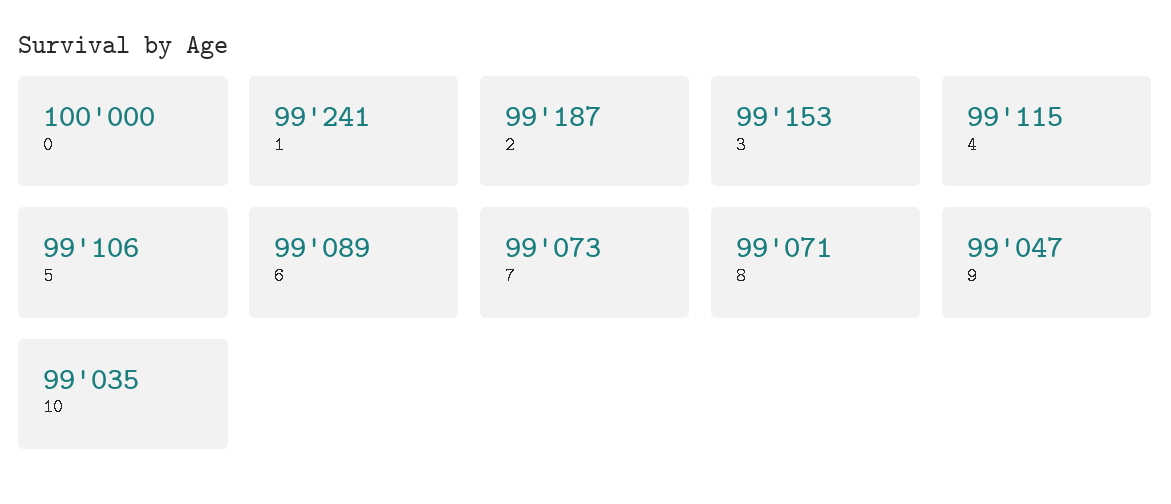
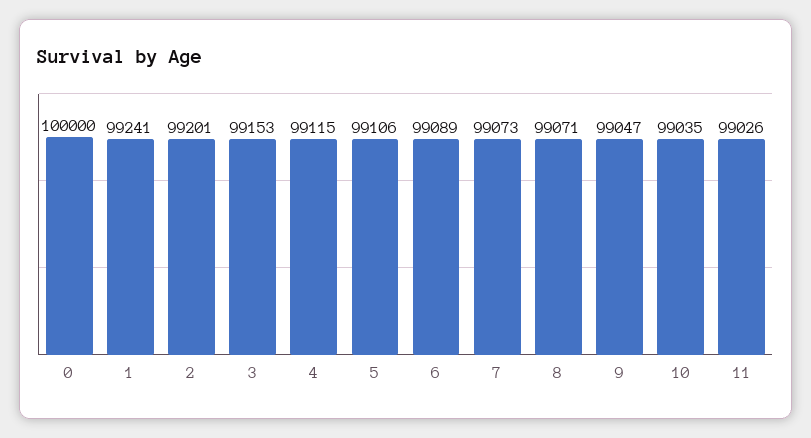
  {
    "0": 100000,
    "1": 99241,
-   "2": 99187,
+   "2": 99201,
    "3": 99153,
    "4": 99115,
    "5": 99106,
    "6": 99089,
    "7": 99073,
    "8": 99071,
    "9": 99047,
-   "10": 99035
+   "10": 99035,
+   "11": 99026
  }

